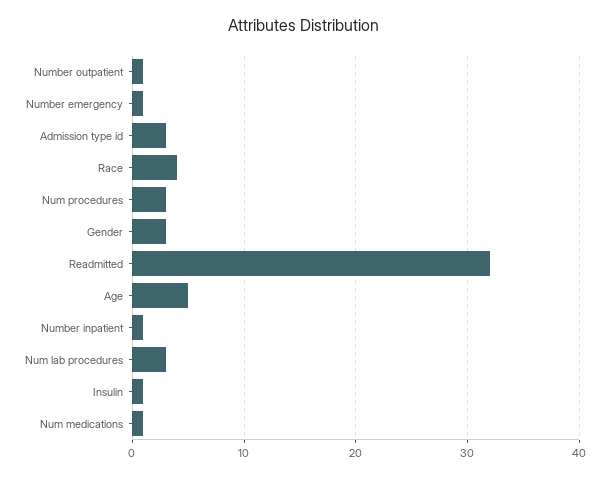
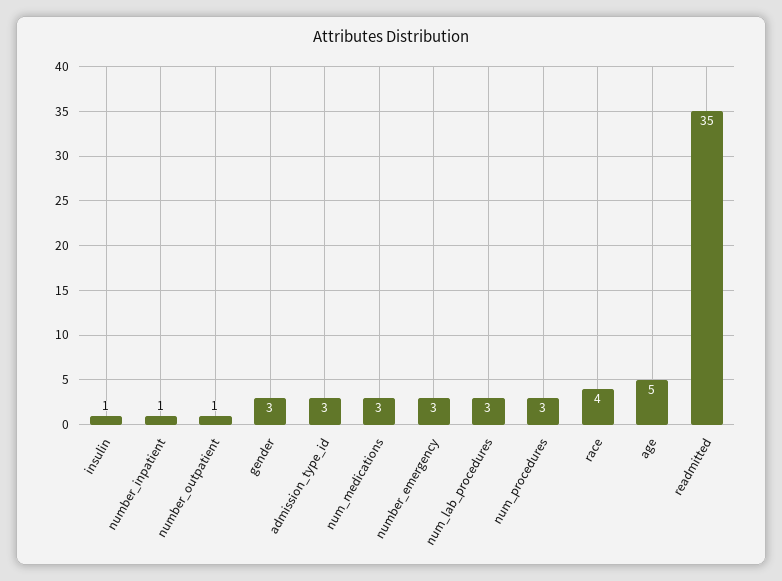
  {
    "Number outpatient": 1,
-   "Number emergency": 1,
+   "Number emergency": 3,
    "Admission type id": 3,
    "Race": 4,
    "Num procedures": 3,
    "Gender": 3,
-   "Readmitted": 32,
+   "Readmitted": 35,
    "Age": 5,
    "Number inpatient": 1,
    "Num lab procedures": 3,
    "Insulin": 1,
-   "Num medications": 1
+   "Num medications": 3
  }

